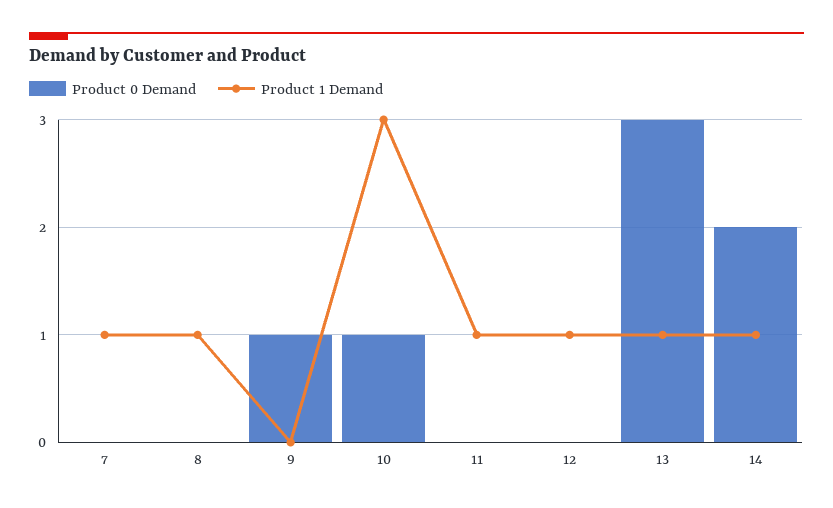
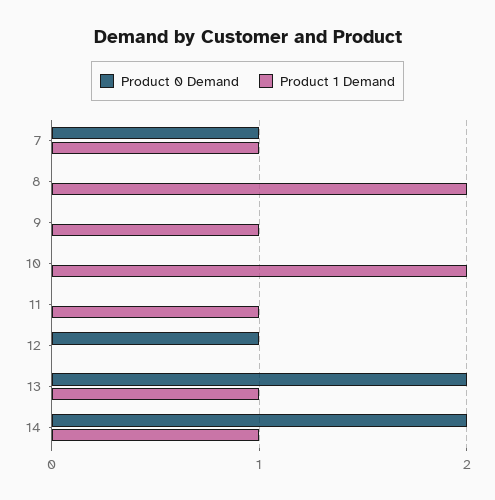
  {
    "Product 0 Demand": {
-     "7": 0,
+     "7": 1,
      "8": 0,
-     "9": 1,
+     "9": 0,
-     "10": 1,
+     "10": 0,
      "11": 0,
-     "12": 0,
+     "12": 1,
-     "13": 3,
+     "13": 2,
      "14": 2
    },
    "Product 1 Demand": {
      "7": 1,
-     "8": 1,
+     "8": 2,
-     "9": 0,
+     "9": 1,
-     "10": 3,
+     "10": 2,
      "11": 1,
-     "12": 1,
+     "12": 0,
      "13": 1,
      "14": 1
    }
  }

